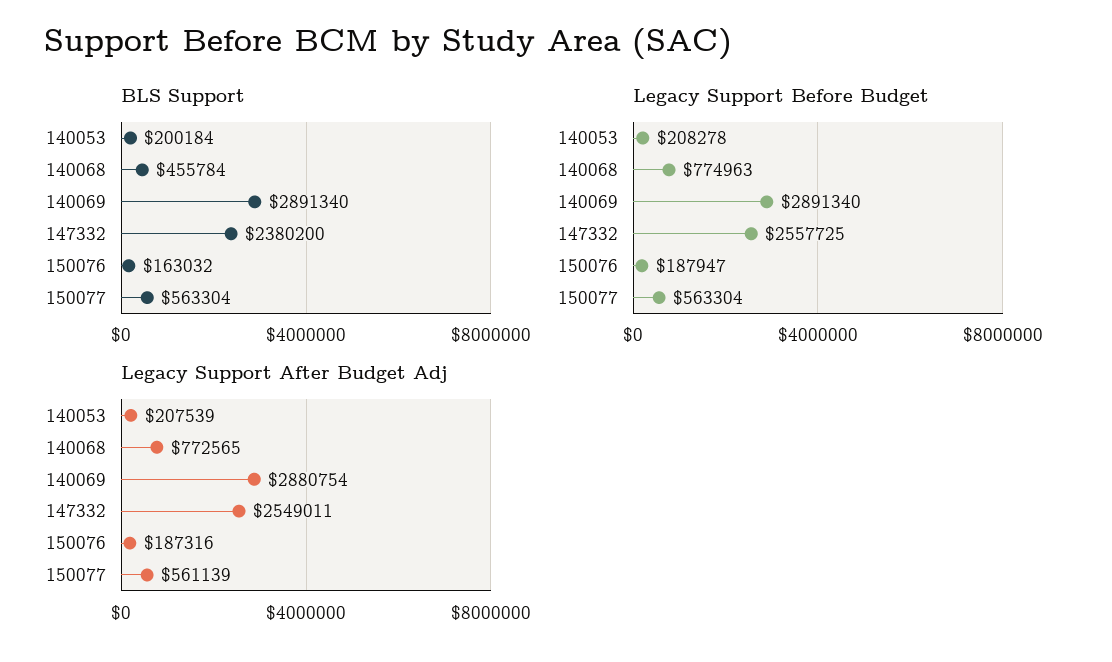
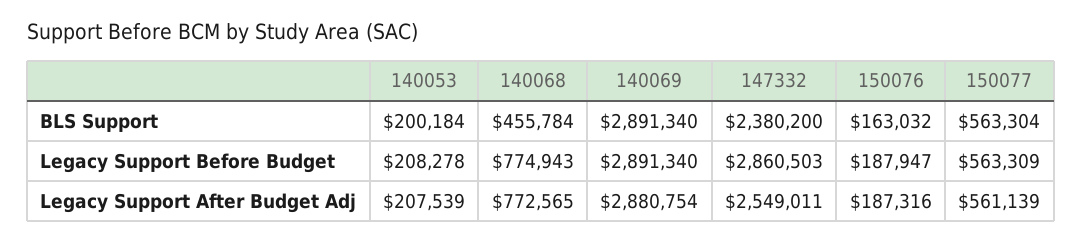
  {
    "BLS Support": {
      "140053": 200184,
      "140068": 455784,
      "140069": 2891340,
      "147332": 2380200,
      "150076": 163032,
      "150077": 563304
    },
    "Legacy Support Before Budget": {
      "140053": 208278,
-     "140068": 774963,
+     "140068": 774943,
      "140069": 2891340,
-     "147332": 2557725,
+     "147332": 2860503,
      "150076": 187947,
-     "150077": 563304
+     "150077": 563309
    },
    "Legacy Support After Budget Adj": {
      "140053": 207539,
      "140068": 772565,
      "140069": 2880754,
      "147332": 2549011,
      "150076": 187316,
      "150077": 561139
    }
  }

